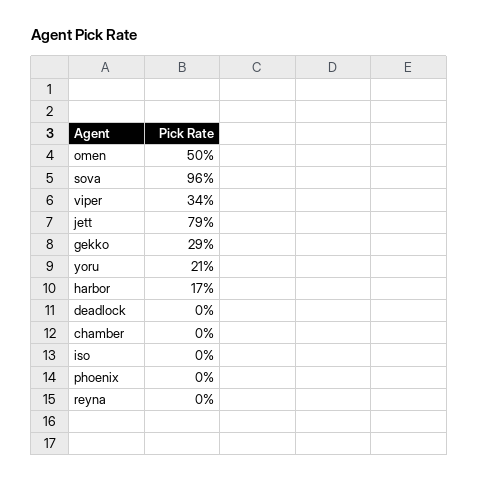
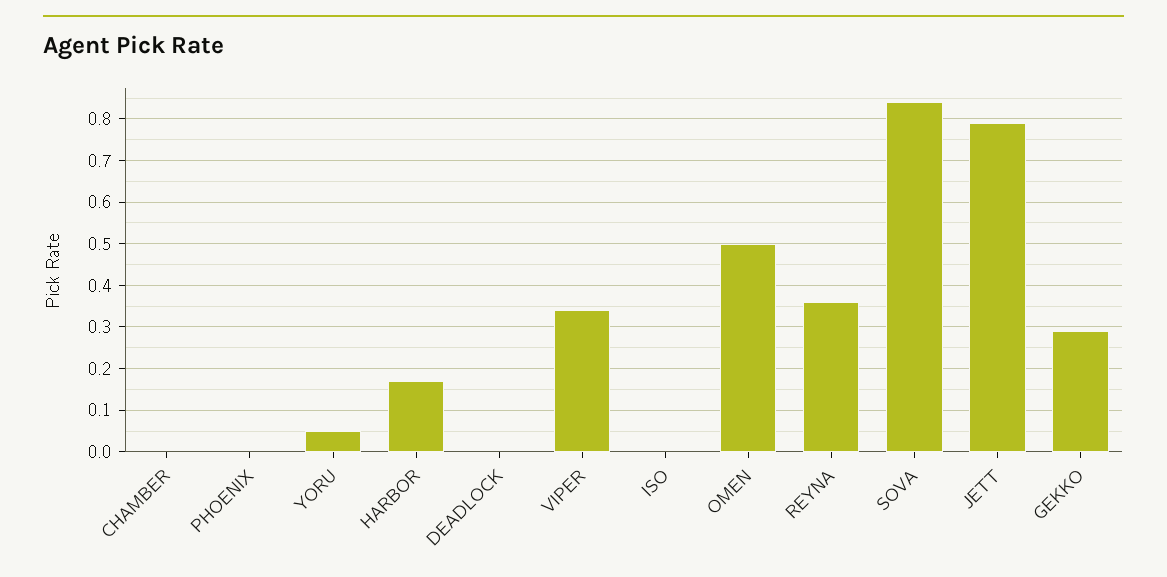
  {
    "omen": 0.5,
-   "sova": 0.96,
+   "sova": 0.85,
    "viper": 0.34,
    "jett": 0.79,
    "gekko": 0.29,
-   "yoru": 0.21,
+   "yoru": 0.05,
    "harbor": 0.17,
    "deadlock": 0,
    "chamber": 0,
    "iso": 0,
    "phoenix": 0,
-   "reyna": 0
+   "reyna": 0.35
  }

